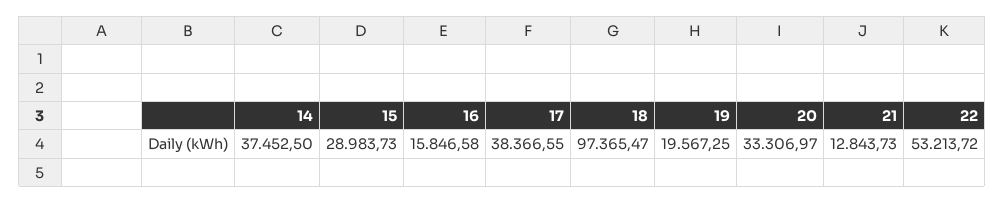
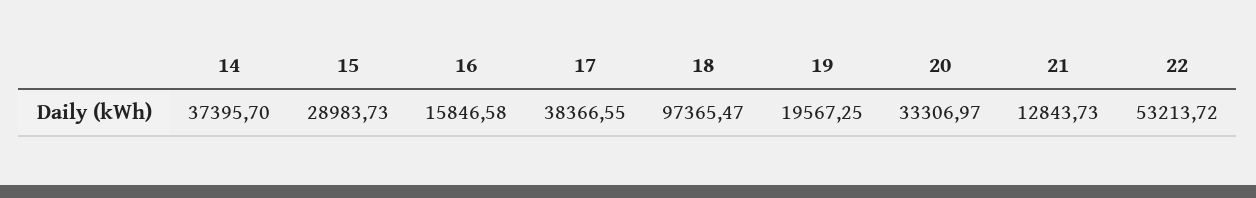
  {
-   "14": 37452.5,
+   "14": 37395.7,
    "15": 28983.73,
    "16": 15846.58,
    "17": 38366.55,
    "18": 97365.47,
    "19": 19567.25,
    "20": 33306.97,
    "21": 12843.73,
    "22": 53213.72
  }

